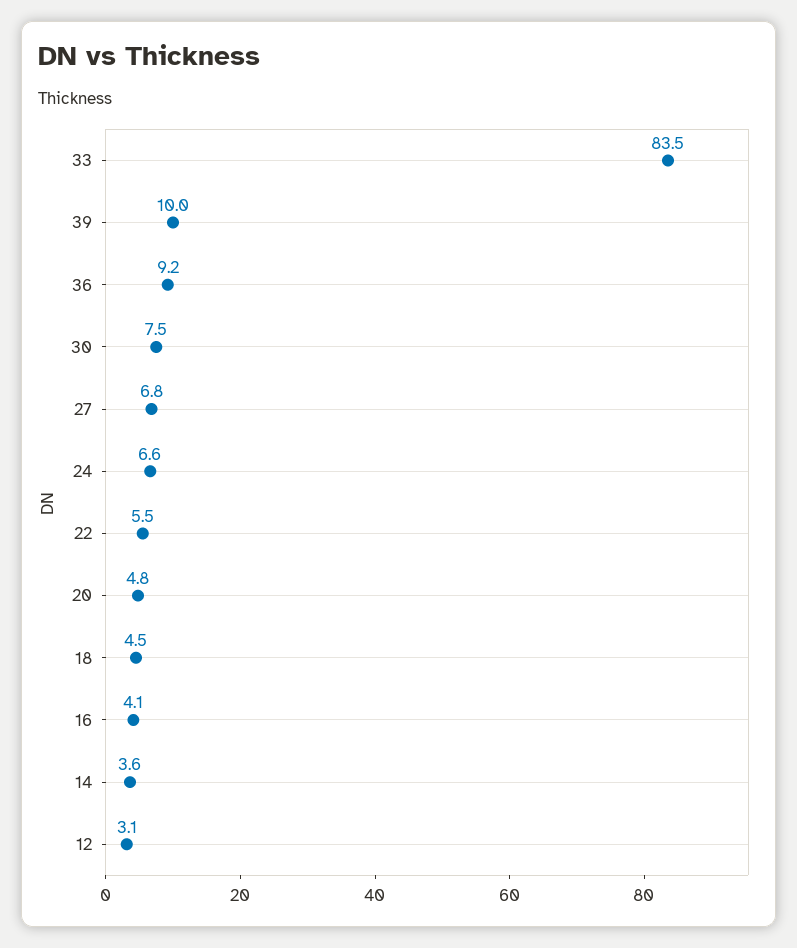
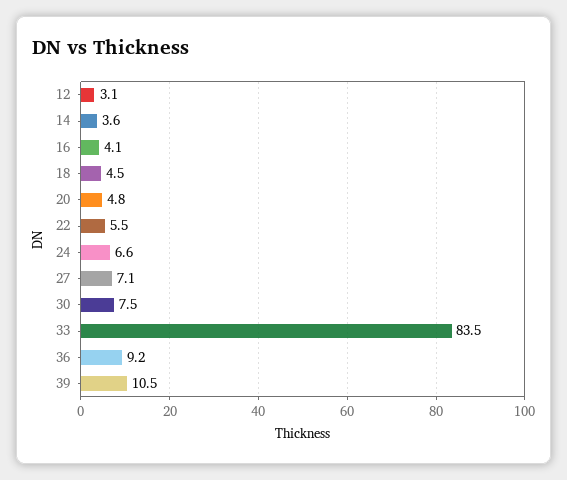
  {
    "33": 83.5,
-   "39": 10,
+   "39": 10.5,
    "36": 9.2,
    "30": 7.5,
-   "27": 6.8,
+   "27": 7.1,
    "24": 6.6,
    "22": 5.5,
    "20": 4.8,
    "18": 4.5,
    "16": 4.1,
    "14": 3.6,
    "12": 3.1
  }

